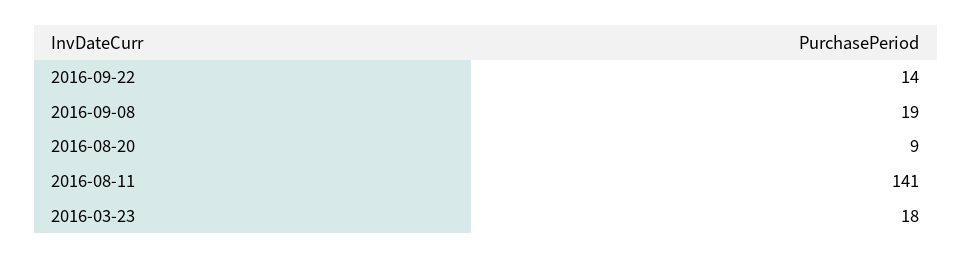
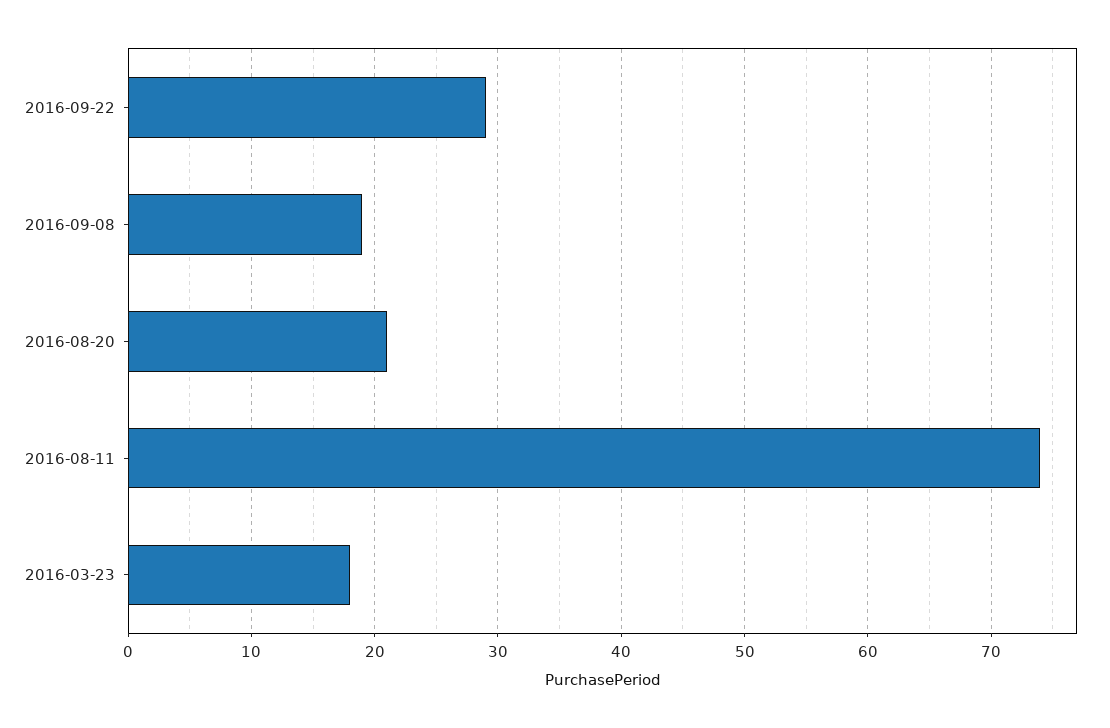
  {
-   "2016-09-22": 14,
+   "2016-09-22": 29,
    "2016-09-08": 19,
-   "2016-08-20": 9,
+   "2016-08-20": 21,
-   "2016-08-11": 141,
+   "2016-08-11": 74,
    "2016-03-23": 18
  }

